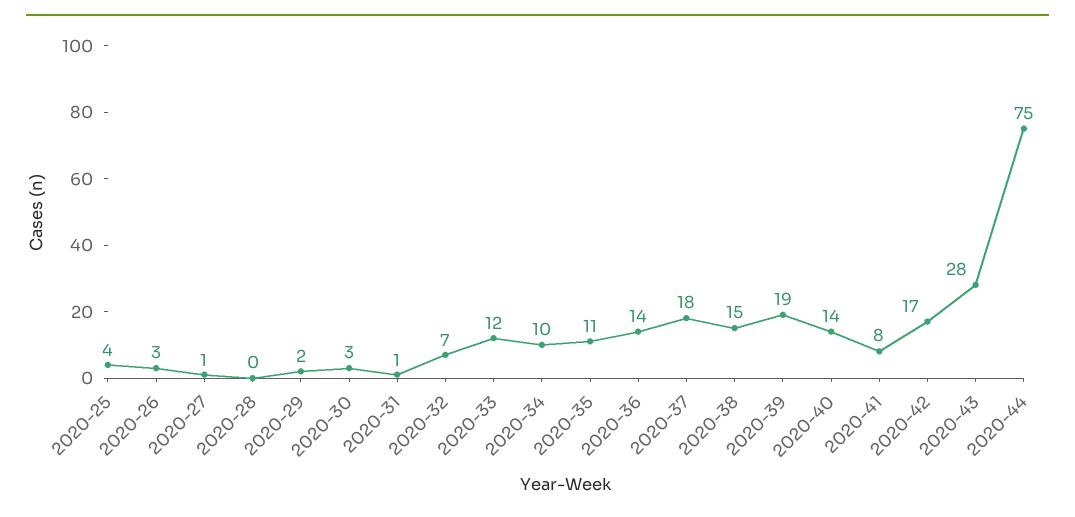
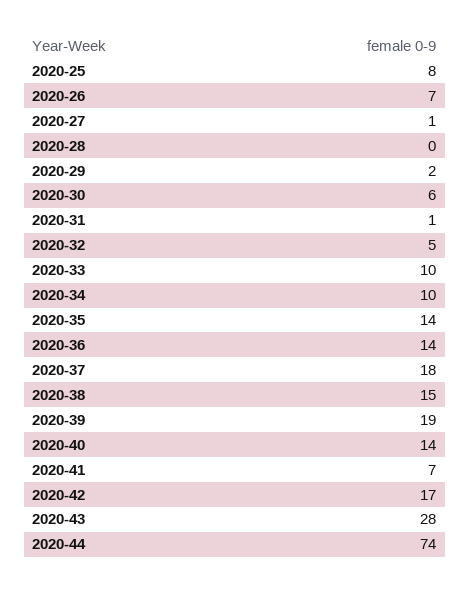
  {
-   "2020-25": 4,
+   "2020-25": 8,
-   "2020-26": 3,
+   "2020-26": 7,
    "2020-27": 1,
    "2020-28": 0,
    "2020-29": 2,
-   "2020-30": 3,
+   "2020-30": 6,
    "2020-31": 1,
-   "2020-32": 7,
+   "2020-32": 5,
-   "2020-33": 12,
+   "2020-33": 10,
    "2020-34": 10,
-   "2020-35": 11,
+   "2020-35": 14,
    "2020-36": 14,
    "2020-37": 18,
    "2020-38": 15,
    "2020-39": 19,
    "2020-40": 14,
-   "2020-41": 8,
+   "2020-41": 7,
    "2020-42": 17,
    "2020-43": 28,
-   "2020-44": 75
+   "2020-44": 74
  }

